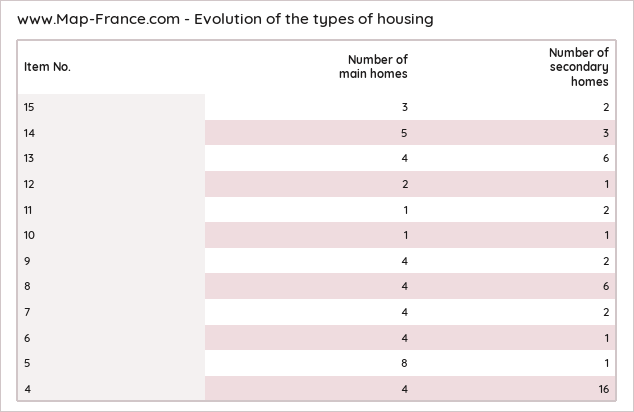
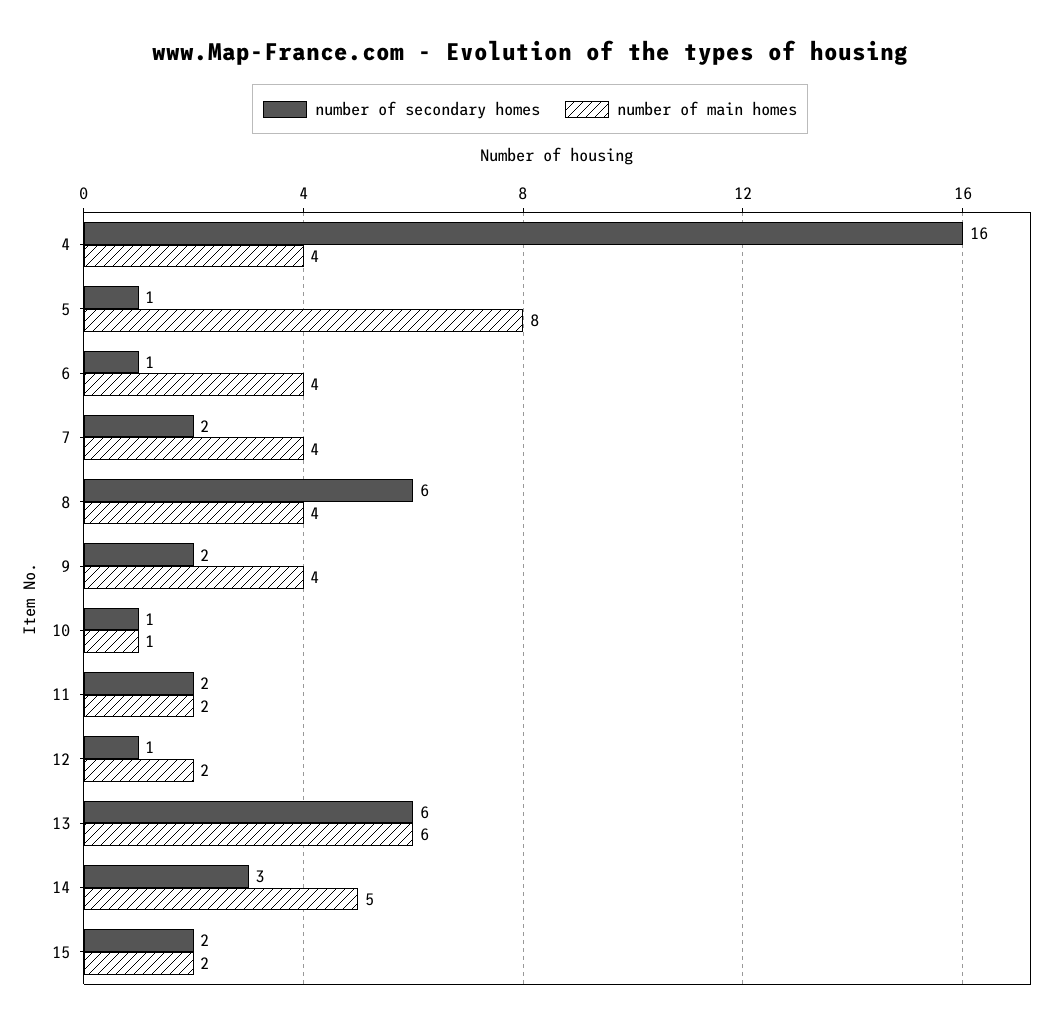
  {
    "Number of main homes": {
-     "15": 3,
+     "15": 2,
      "14": 5,
-     "13": 4,
+     "13": 6,
      "12": 2,
-     "11": 1,
+     "11": 2,
      "10": 1,
      "9": 4,
      "8": 4,
      "7": 4,
      "6": 4,
      "5": 8,
      "4": 4
    },
    "Number of secondary homes": {
      "15": 2,
      "14": 3,
      "13": 6,
      "12": 1,
      "11": 2,
      "10": 1,
      "9": 2,
      "8": 6,
      "7": 2,
      "6": 1,
      "5": 1,
      "4": 16
    }
  }

